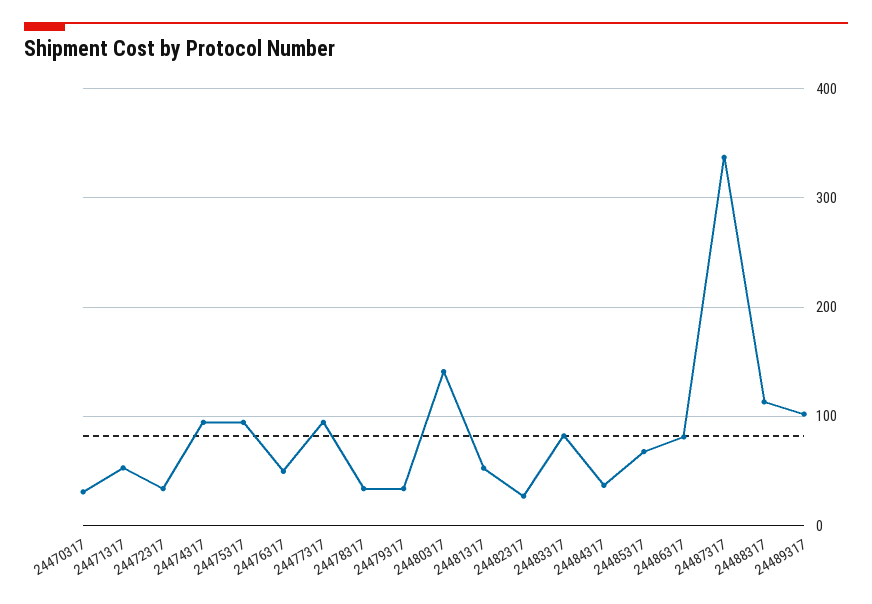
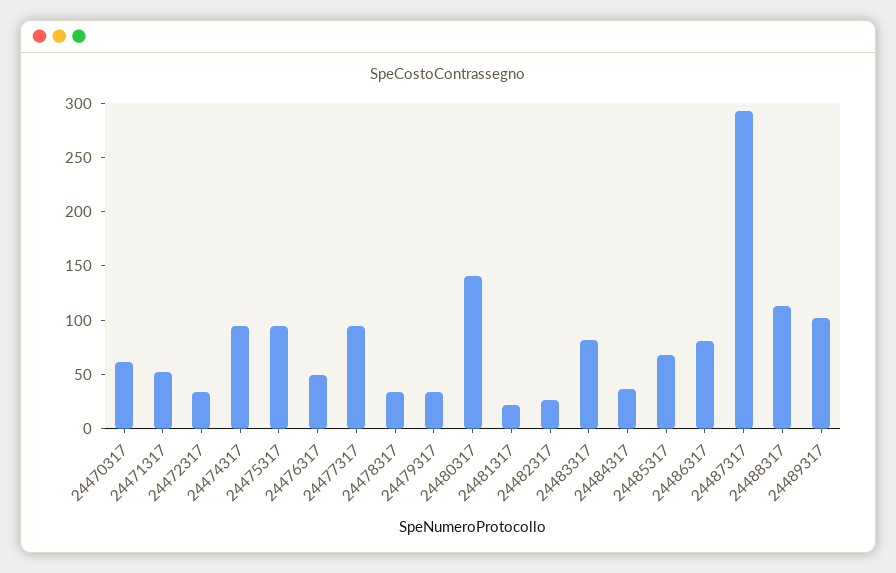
  {
-   "24470317": 30,
+   "24470317": 60,
    "24471317": 50,
    "24472317": 30,
    "24474317": 90,
    "24475317": 90,
    "24476317": 50,
    "24477317": 90,
    "24478317": 30,
    "24479317": 30,
    "24480317": 140,
-   "24481317": 50,
+   "24481317": 20,
    "24482317": 30,
    "24483317": 80,
    "24484317": 40,
    "24485317": 70,
    "24486317": 80,
-   "24487317": 340,
+   "24487317": 290,
    "24488317": 110,
    "24489317": 100
  }

